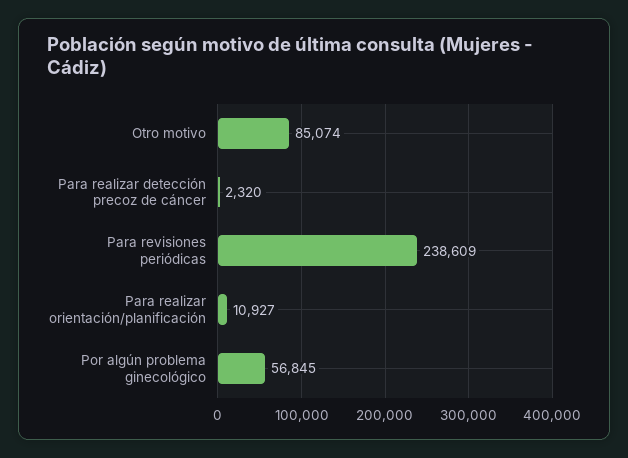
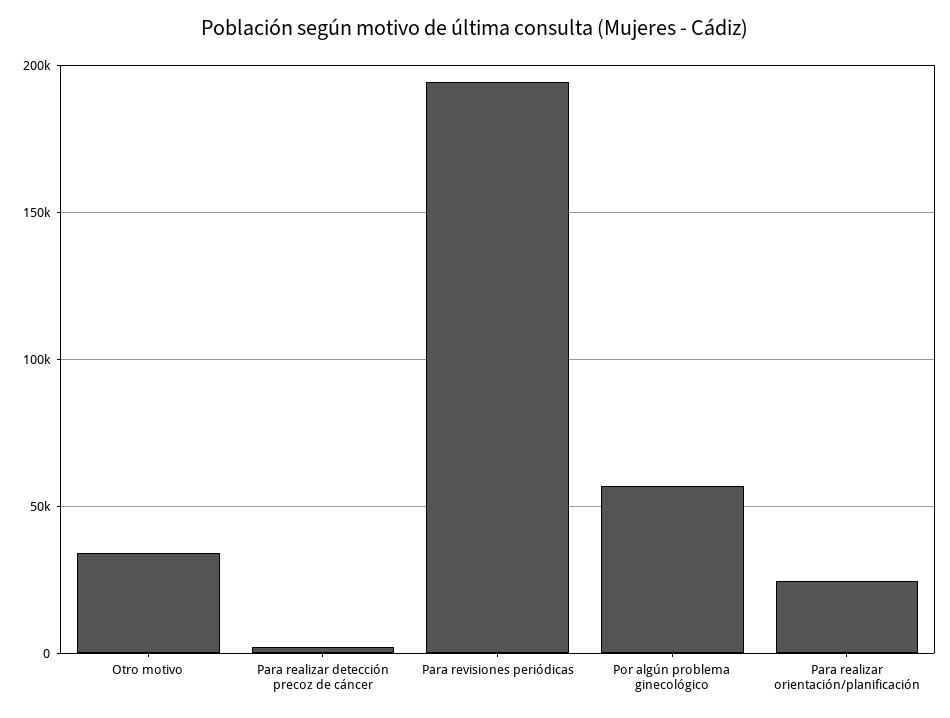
  {
-   "Otro motivo": 85074,
+   "Otro motivo": 35000,
    "Para realizar detección precoz de cáncer": 2320,
-   "Para revisiones periódicas": 238609,
+   "Para revisiones periódicas": 195000,
-   "Para realizar orientación/planificación": 10927,
+   "Para realizar orientación/planificación": 25000,
    "Por algún problema ginecológico": 56845
  }

